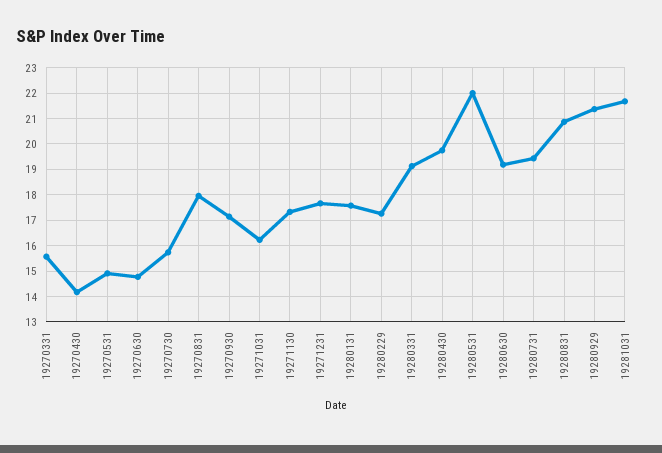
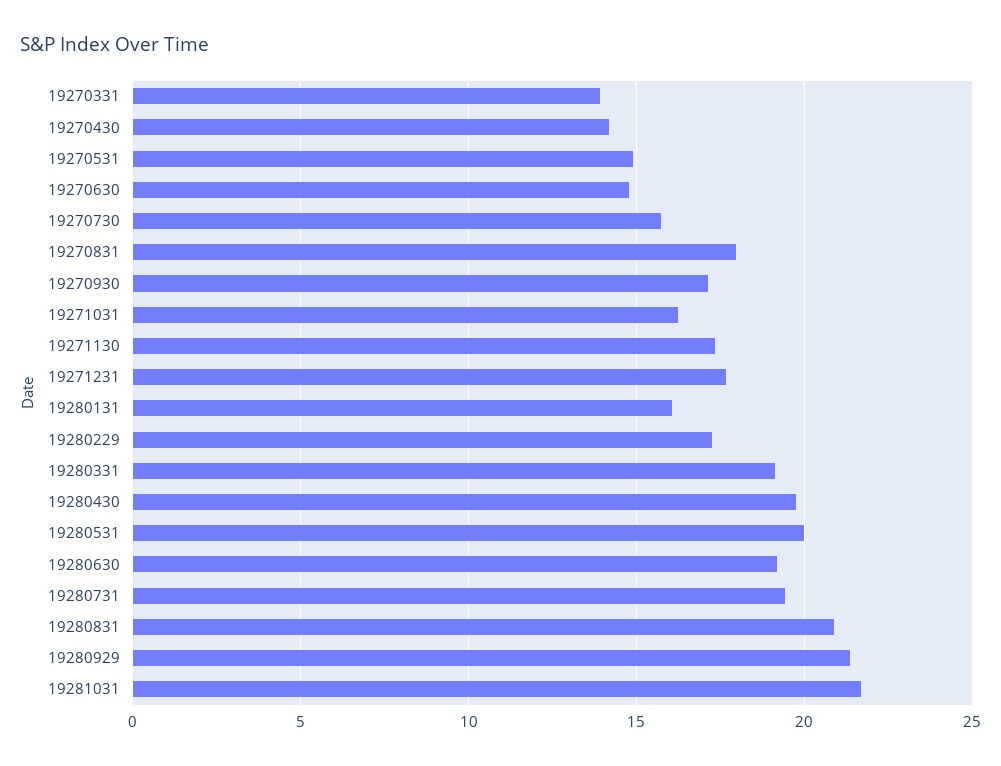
  {
-   "19270331": 15.5,
+   "19270331": 14,
    "19270430": 14.25,
    "19270531": 15,
    "19270630": 14.75,
    "19270730": 15.75,
    "19270831": 18,
    "19270930": 17.25,
    "19271031": 16.25,
    "19271130": 17.25,
    "19271231": 17.75,
-   "19280131": 17.5,
+   "19280131": 16,
    "19280229": 17.25,
    "19280331": 19.25,
    "19280430": 19.75,
-   "19280531": 22,
+   "19280531": 20,
    "19280630": 19.25,
    "19280731": 19.5,
    "19280831": 20.75,
    "19280929": 21.25,
    "19281031": 21.75
  }

